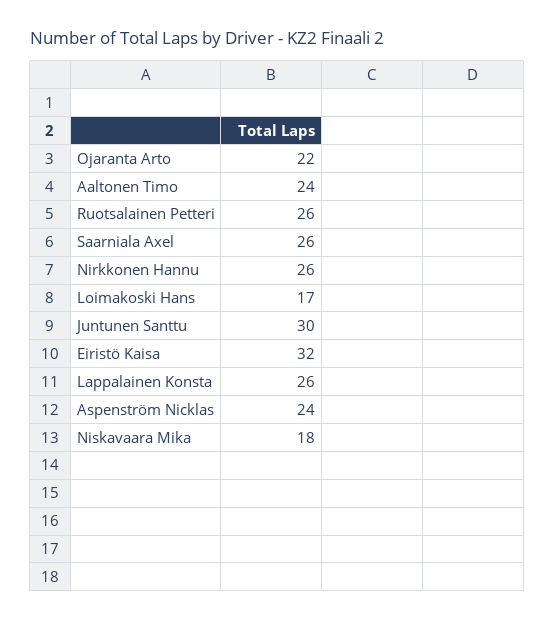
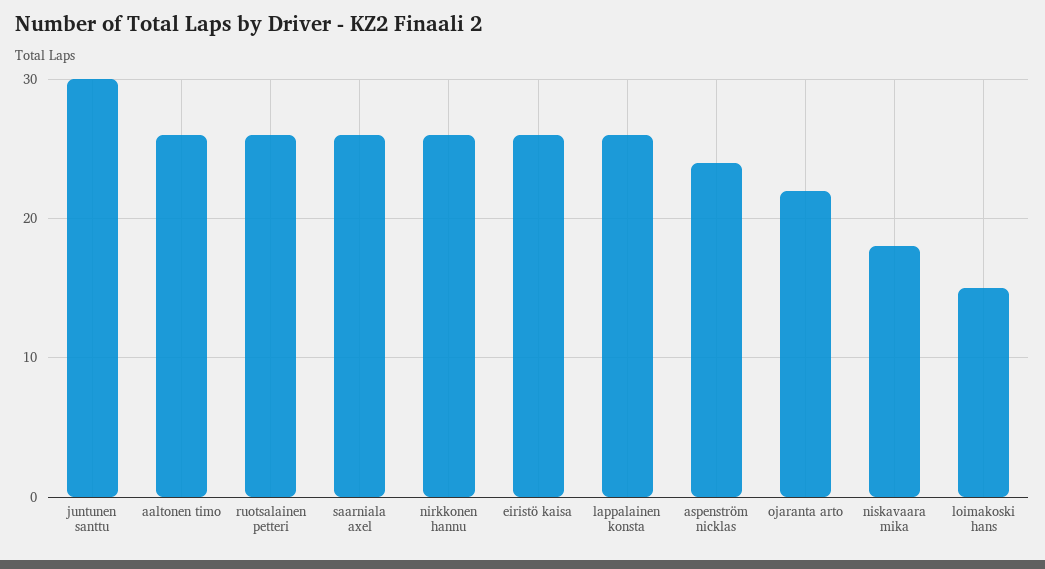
  {
    "Ojaranta Arto": 22,
-   "Aaltonen Timo": 24,
+   "Aaltonen Timo": 26,
    "Ruotsalainen Petteri": 26,
    "Saarniala Axel": 26,
    "Nirkkonen Hannu": 26,
-   "Loimakoski Hans": 17,
+   "Loimakoski Hans": 15,
    "Juntunen Santtu": 30,
-   "Eiristö Kaisa": 32,
+   "Eiristö Kaisa": 26,
    "Lappalainen Konsta": 26,
    "Aspenström Nicklas": 24,
    "Niskavaara Mika": 18
  }

